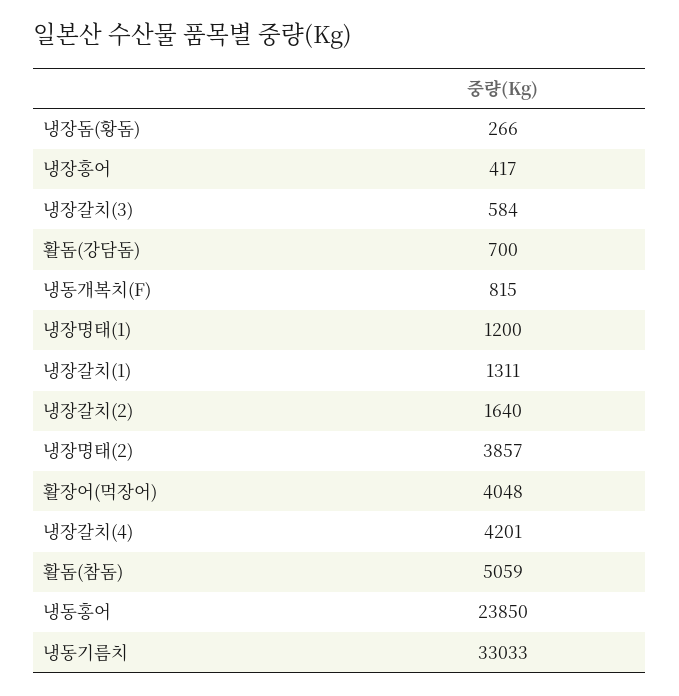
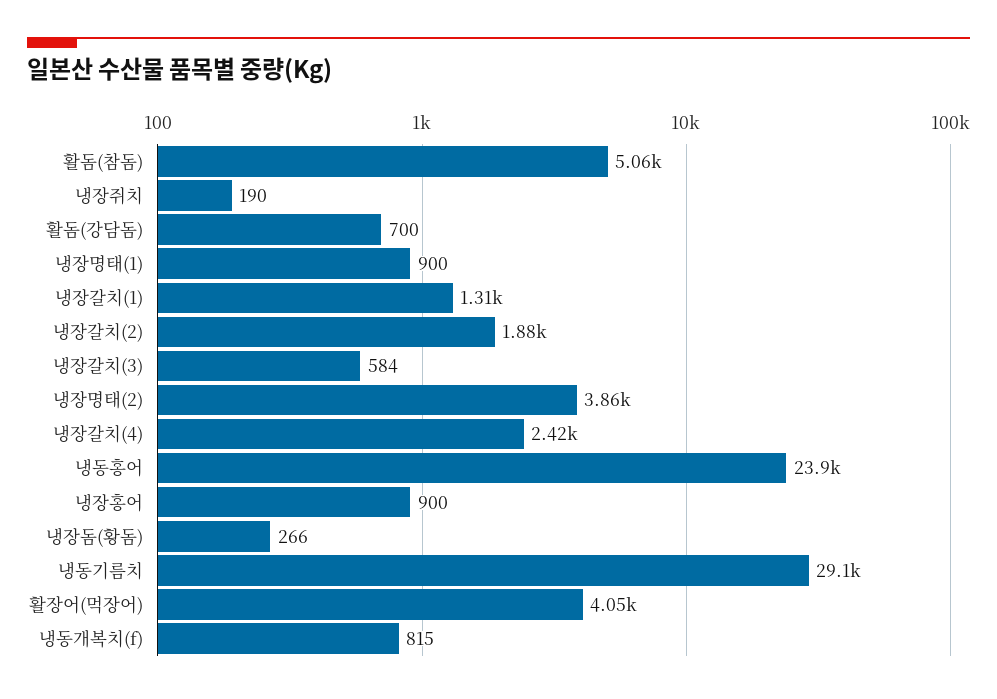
  {
    "냉장돔(황돔)": 266,
-   "냉장홍어": 417,
+   "냉장홍어": 900,
    "냉장갈치(3)": 584,
    "활돔(강담돔)": 700,
    "냉동개복치(F)": 815,
-   "냉장명태(1)": 1200,
+   "냉장명태(1)": 900,
    "냉장갈치(1)": 1311,
-   "냉장갈치(2)": 1640,
+   "냉장갈치(2)": 1880,
    "냉장명태(2)": 3857,
    "활장어(먹장어)": 4048,
-   "냉장갈치(4)": 4201,
+   "냉장갈치(4)": 2420,
    "활돔(참돔)": 5059,
    "냉동홍어": 23850,
-   "냉동기름치": 33033
+   "냉동기름치": 29100,
+   "냉장쥐치": 190
  }

